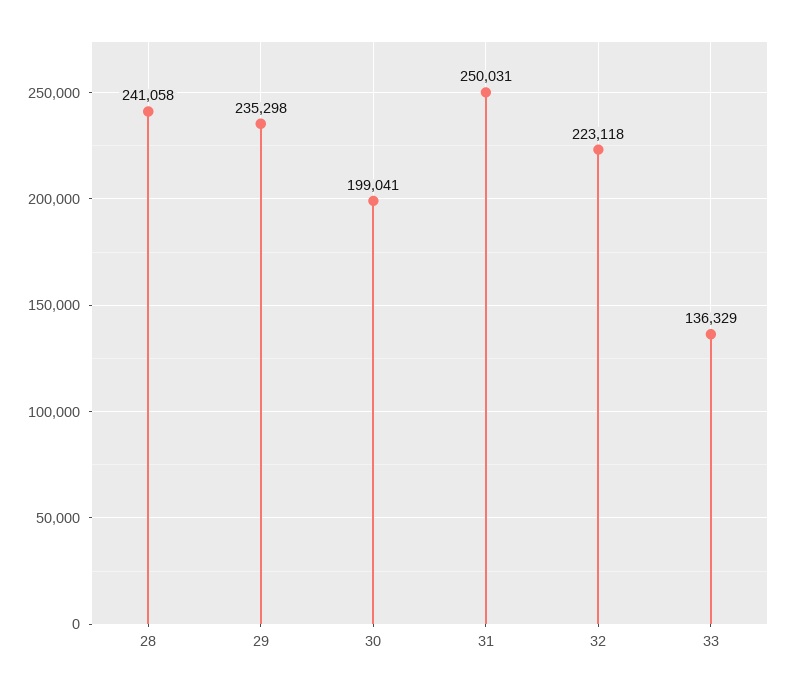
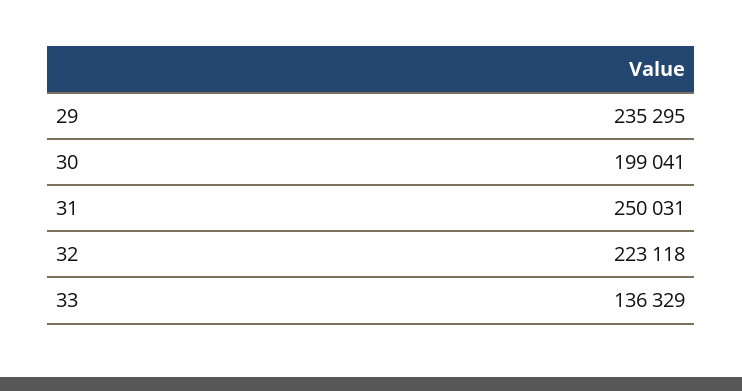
  {
-   "28": 241058,
-   "29": 235298,
+   "29": 235295,
    "30": 199041,
    "31": 250031,
    "32": 223118,
    "33": 136329
  }

